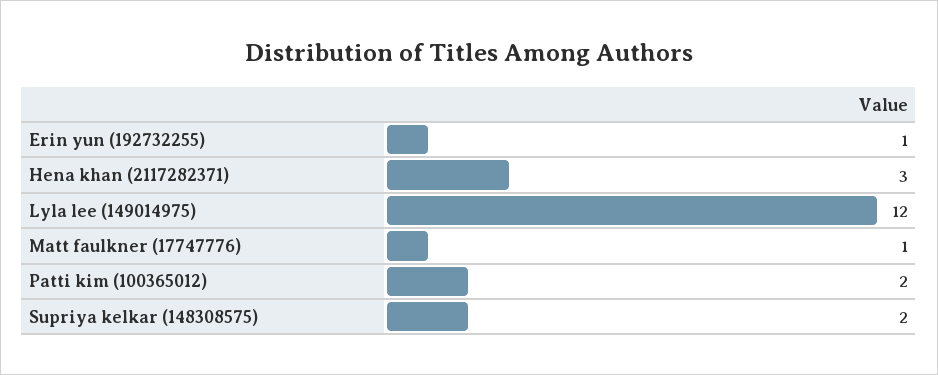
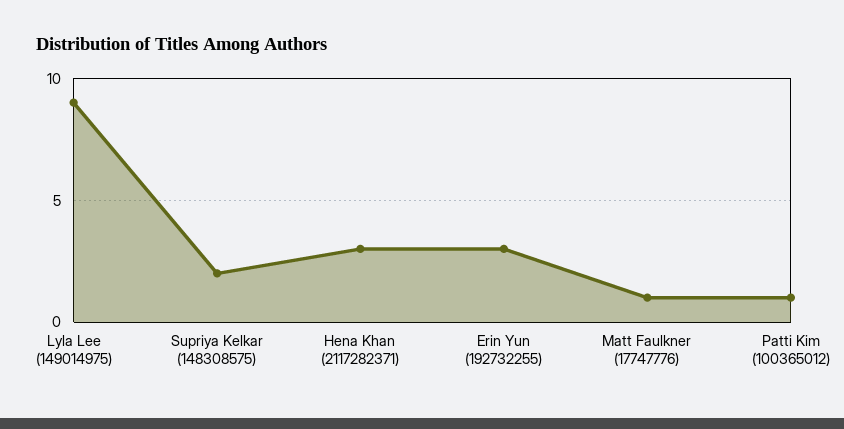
  {
-   "Erin yun (192732255)": 1,
+   "Erin yun (192732255)": 3,
    "Hena khan (2117282371)": 3,
-   "Lyla lee (149014975)": 12,
+   "Lyla lee (149014975)": 9,
    "Matt faulkner (17747776)": 1,
-   "Patti kim (100365012)": 2,
+   "Patti kim (100365012)": 1,
    "Supriya kelkar (148308575)": 2
  }

